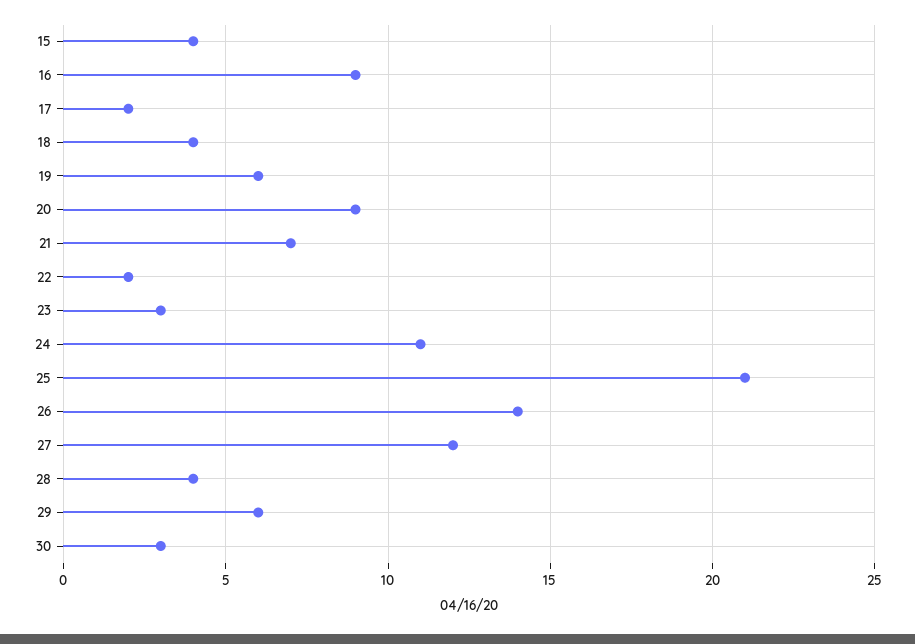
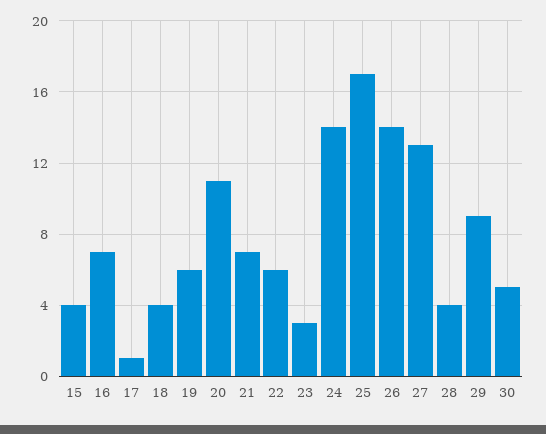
  {
    "15": 4,
-   "16": 9,
+   "16": 7,
-   "17": 2,
+   "17": 1,
    "18": 4,
    "19": 6,
-   "20": 9,
+   "20": 11,
    "21": 7,
-   "22": 2,
+   "22": 6,
    "23": 3,
-   "24": 11,
+   "24": 14,
-   "25": 21,
+   "25": 17,
    "26": 14,
-   "27": 12,
+   "27": 13,
    "28": 4,
-   "29": 6,
+   "29": 9,
-   "30": 3
+   "30": 5
  }

